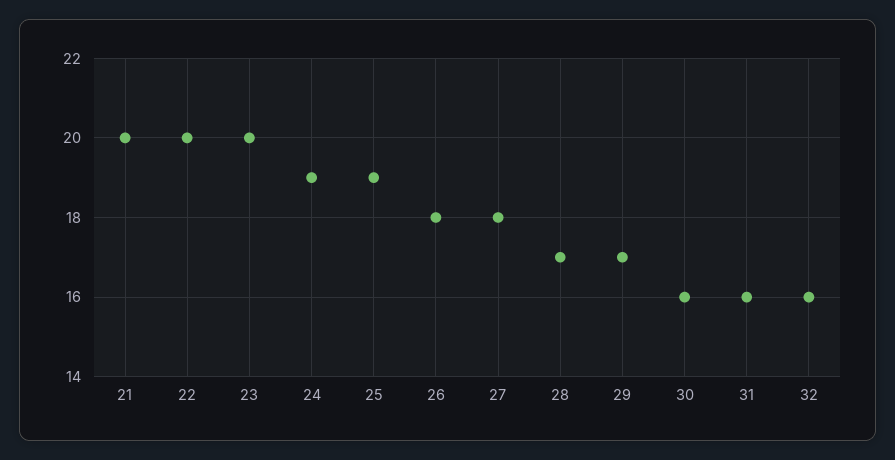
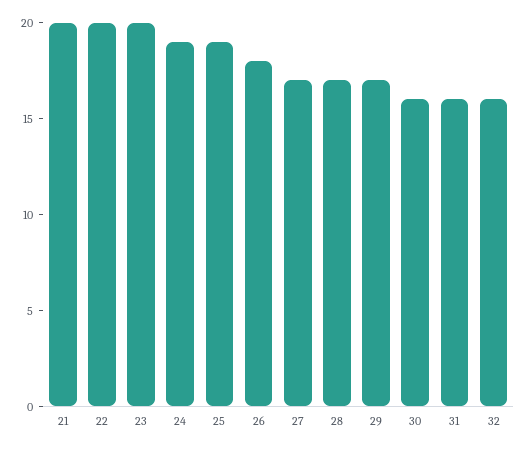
  {
    "21": 20,
    "22": 20,
    "23": 20,
    "24": 19,
    "25": 19,
    "26": 18,
-   "27": 18,
+   "27": 17,
    "28": 17,
    "29": 17,
    "30": 16,
    "31": 16,
    "32": 16
  }

